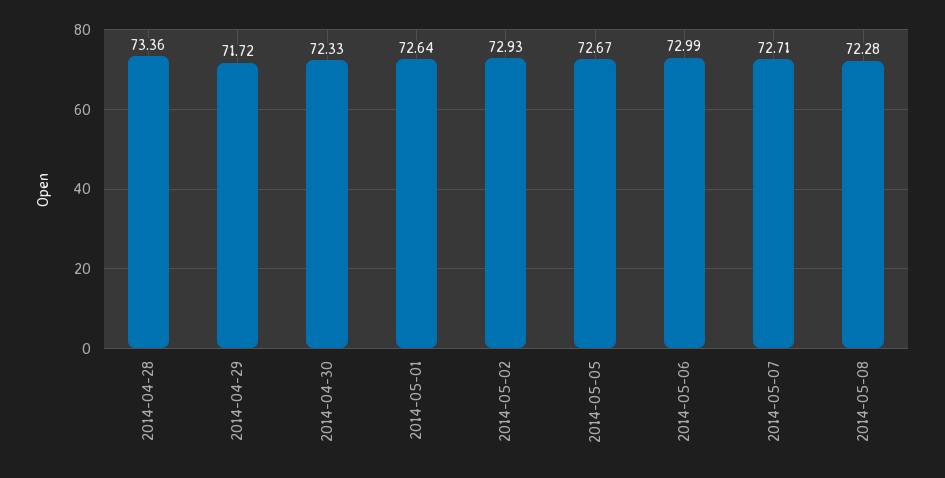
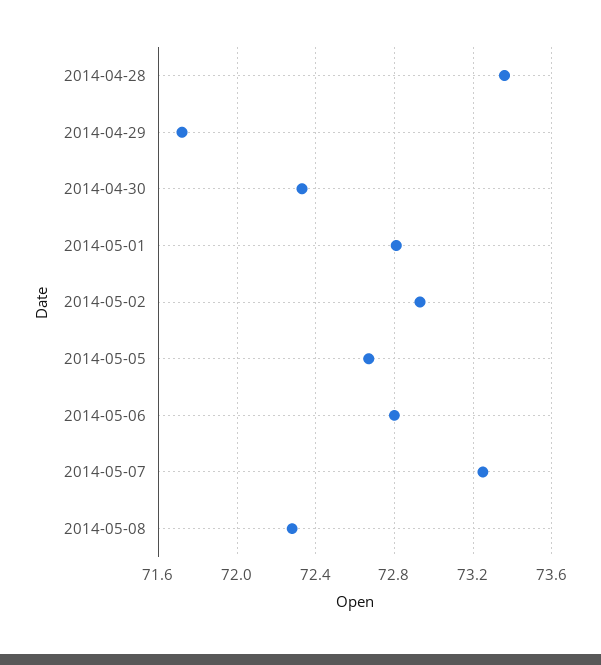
  {
    "2014-04-28": 73.36,
    "2014-04-29": 71.72,
    "2014-04-30": 72.33,
-   "2014-05-01": 72.64,
+   "2014-05-01": 72.8,
    "2014-05-02": 72.93,
    "2014-05-05": 72.67,
-   "2014-05-06": 72.99,
+   "2014-05-06": 72.8,
-   "2014-05-07": 72.71,
+   "2014-05-07": 73.25,
    "2014-05-08": 72.28
  }

